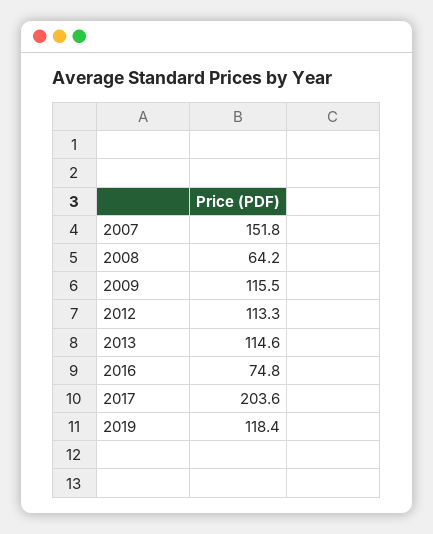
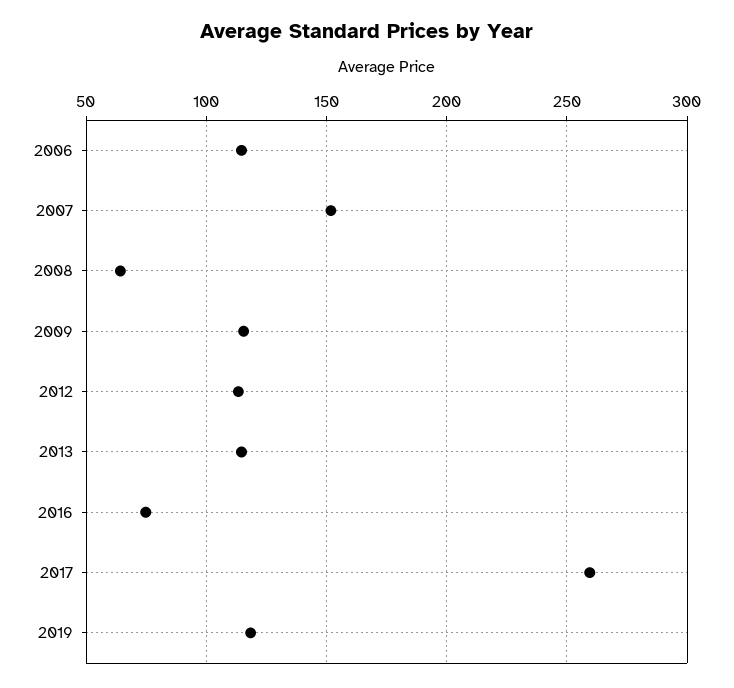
  {
    "2007": 151.8,
    "2008": 64.2,
    "2009": 115.5,
    "2012": 113.3,
    "2013": 114.6,
    "2016": 74.8,
-   "2017": 203.6,
+   "2017": 260,
-   "2019": 118.4
+   "2019": 118.4,
+   "2006": 115
  }

